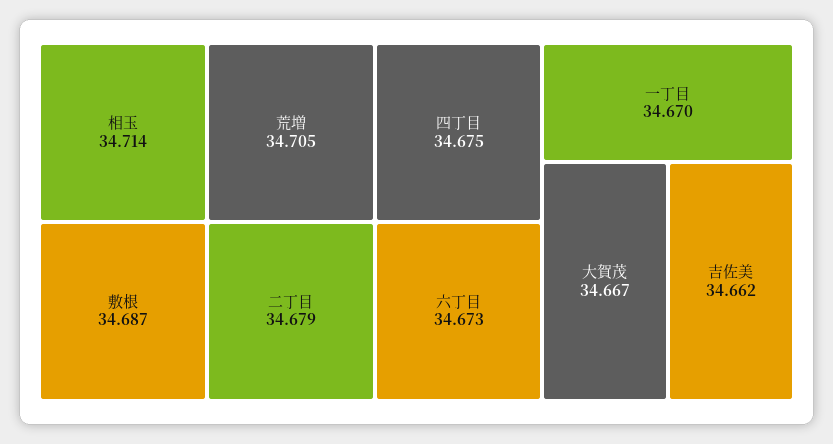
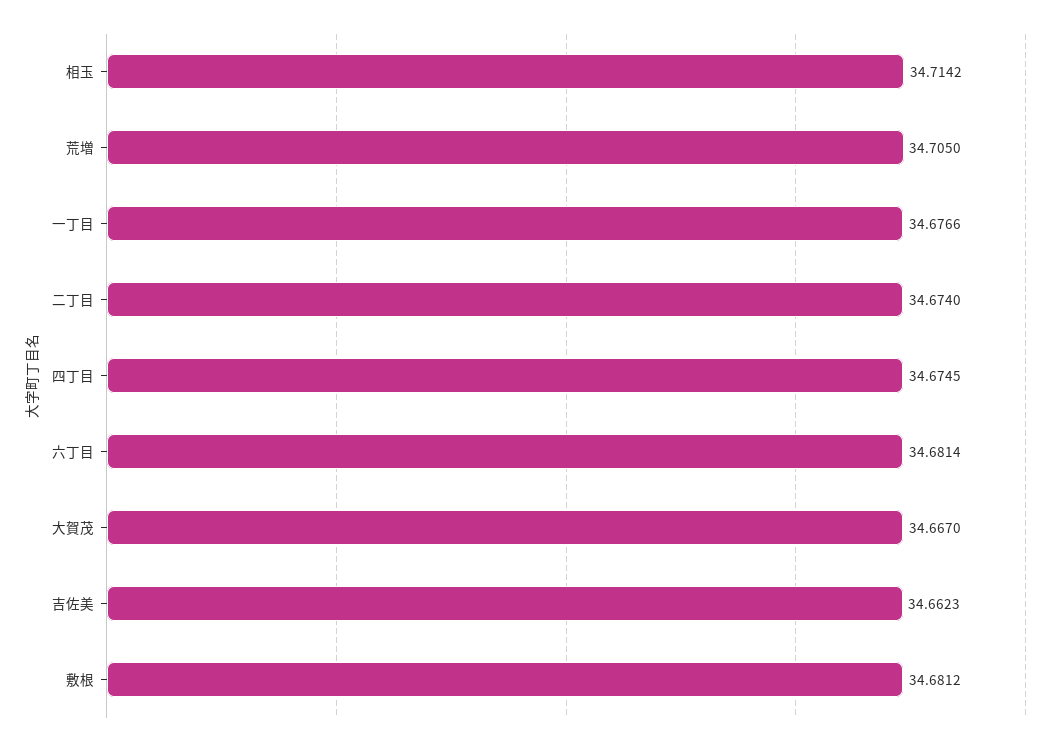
  {
    "相玉": 34.7142,
    "荒増": 34.705,
-   "敷根": 34.687,
+   "敷根": 34.6812,
-   "二丁目": 34.679,
+   "二丁目": 34.674,
    "四丁目": 34.6745,
-   "六丁目": 34.673,
+   "六丁目": 34.6814,
-   "一丁目": 34.67,
+   "一丁目": 34.6766,
    "大賀茂": 34.667,
    "吉佐美": 34.6623
  }

